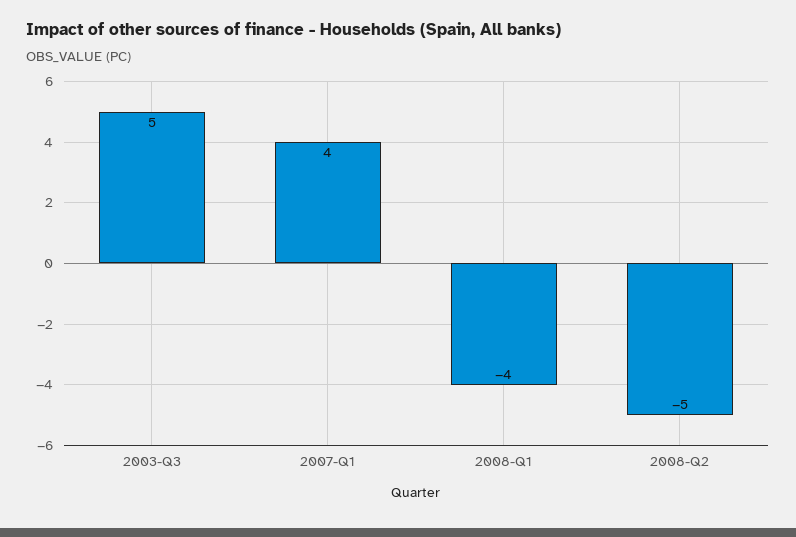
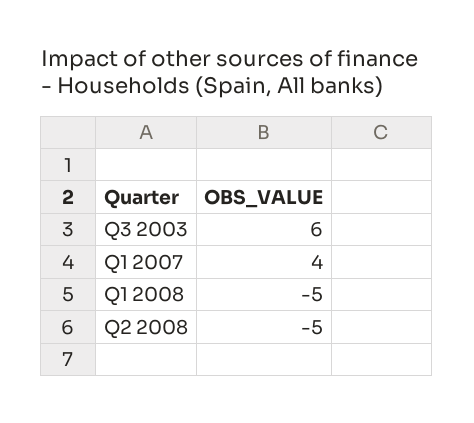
  {
-   "2003-Q3": 5,
+   "2003-Q3": 6,
    "2007-Q1": 4,
-   "2008-Q1": -4,
+   "2008-Q1": -5,
    "2008-Q2": -5
  }

